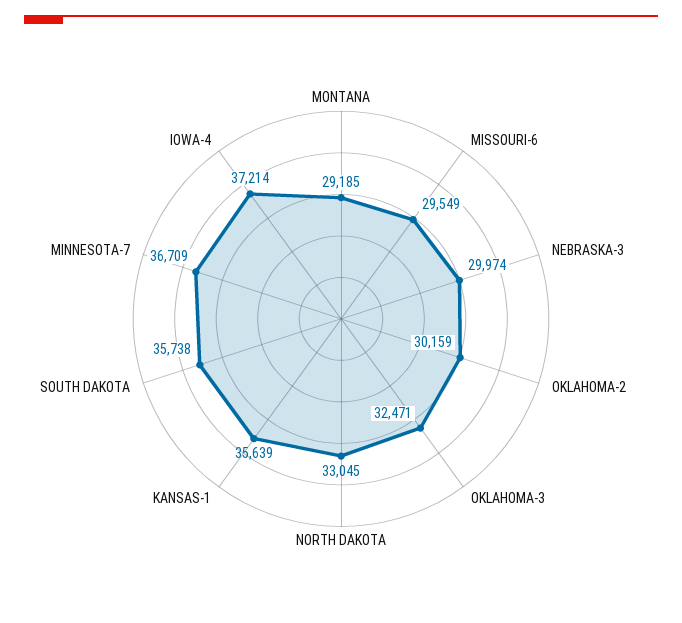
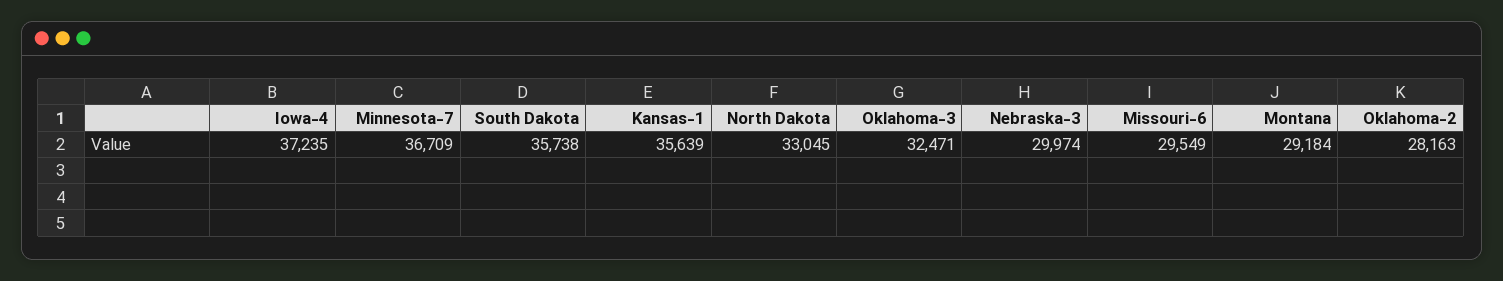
  {
-   "MONTANA": 29185,
+   "MONTANA": 29184,
    "MISSOURI-6": 29549,
    "NEBRASKA-3": 29974,
-   "OKLAHOMA-2": 30159,
+   "OKLAHOMA-2": 28163,
    "OKLAHOMA-3": 32471,
    "NORTH DAKOTA": 33045,
    "KANSAS-1": 35639,
    "SOUTH DAKOTA": 35738,
    "MINNESOTA-7": 36709,
-   "IOWA-4": 37214
+   "IOWA-4": 37235
  }

